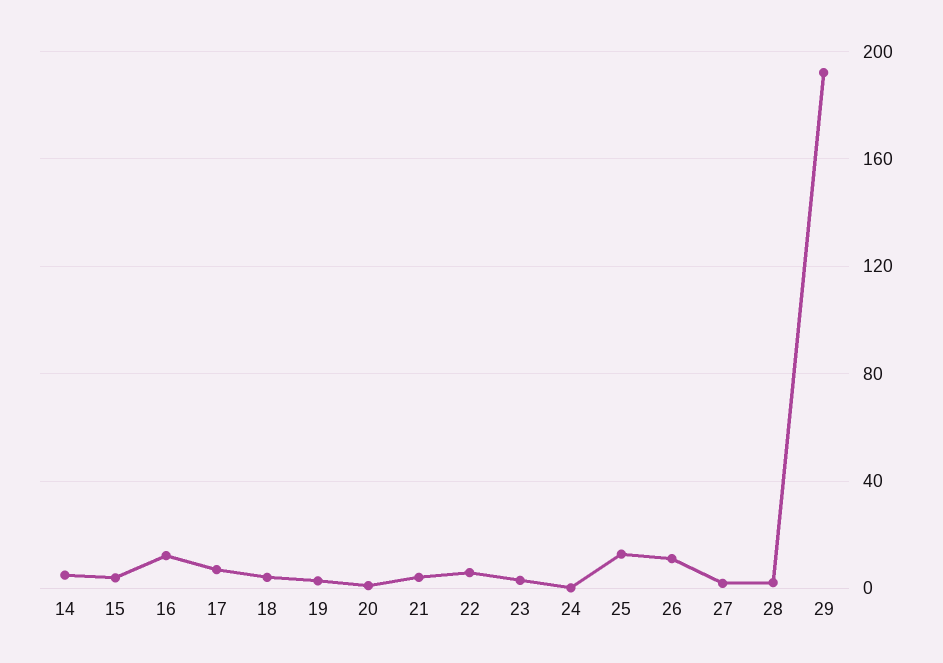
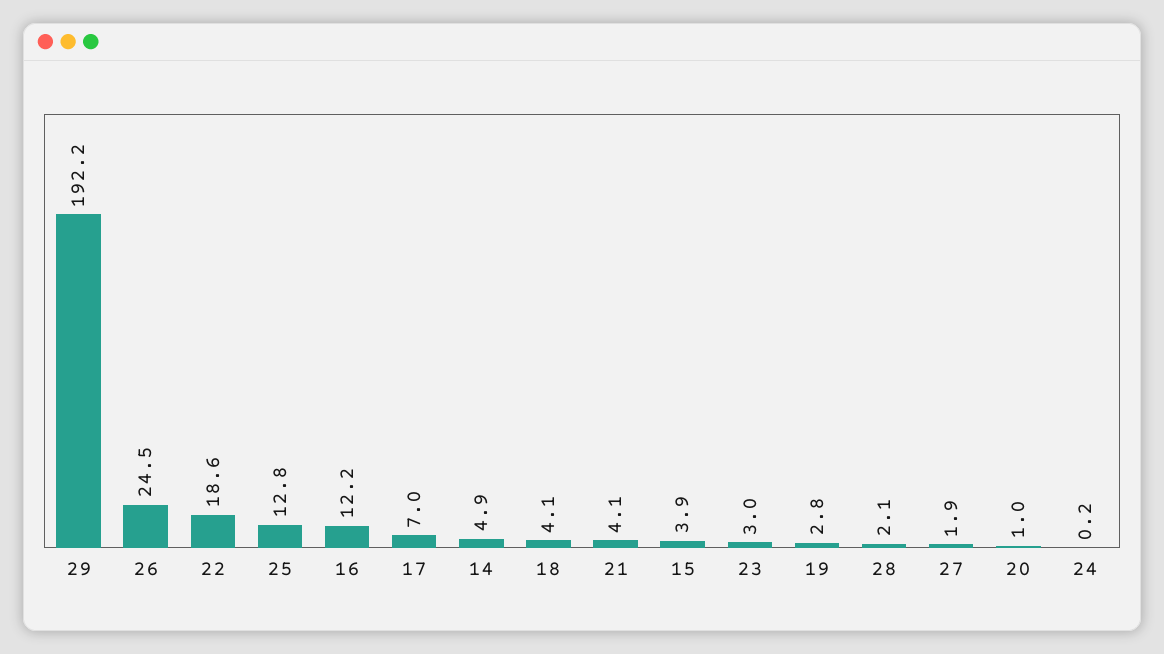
  {
    "14": 4.9,
    "15": 3.9,
    "16": 12.2,
    "17": 7,
    "18": 4.1,
    "19": 2.8,
    "20": 1,
    "21": 4.1,
-   "22": 5,
+   "22": 18.6,
    "23": 3,
    "24": 0.2,
    "25": 12.8,
-   "26": 10,
+   "26": 24.5,
    "27": 1.9,
    "28": 2.1,
    "29": 192.2
  }

